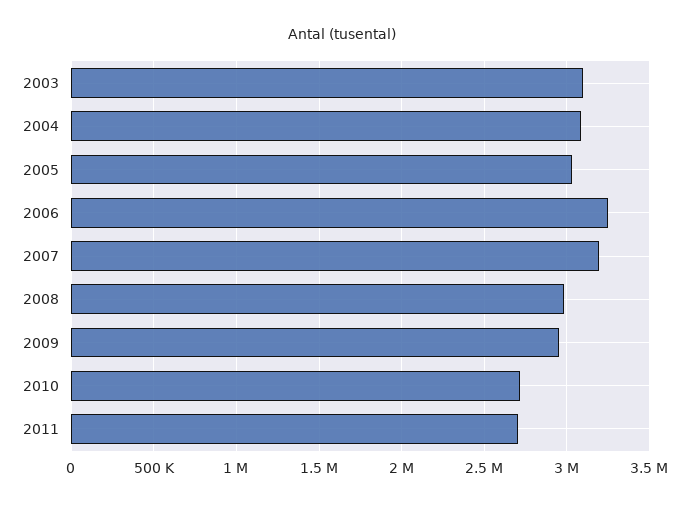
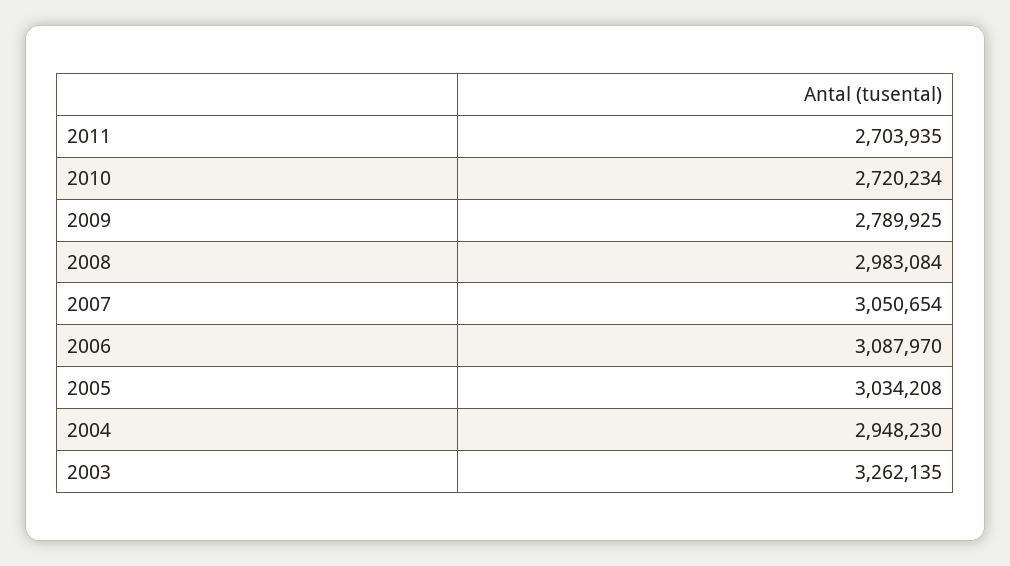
  {
-   "2003": 3100000,
+   "2003": 3262135,
-   "2004": 3100000,
+   "2004": 2948230,
    "2005": 3034208,
-   "2006": 3250000,
+   "2006": 3087970,
-   "2007": 3200000,
+   "2007": 3050654,
    "2008": 2983084,
-   "2009": 2950000,
+   "2009": 2789925,
    "2010": 2720234,
    "2011": 2703935
  }

